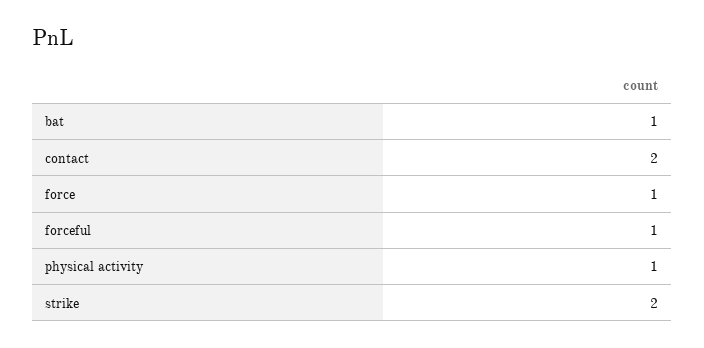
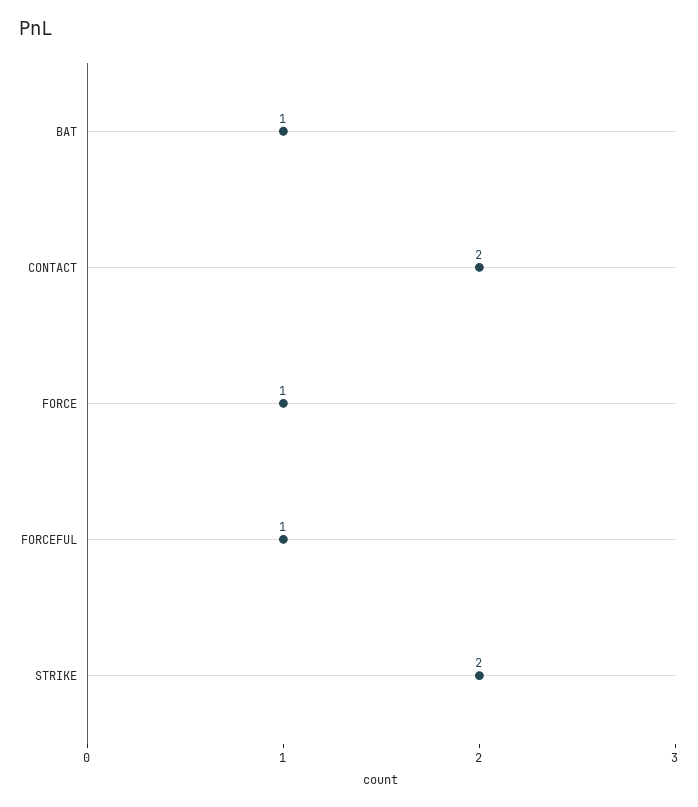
  {
    "bat": 1,
    "contact": 2,
    "force": 1,
    "forceful": 1,
-   "physical activity": 1,
    "strike": 2
  }

